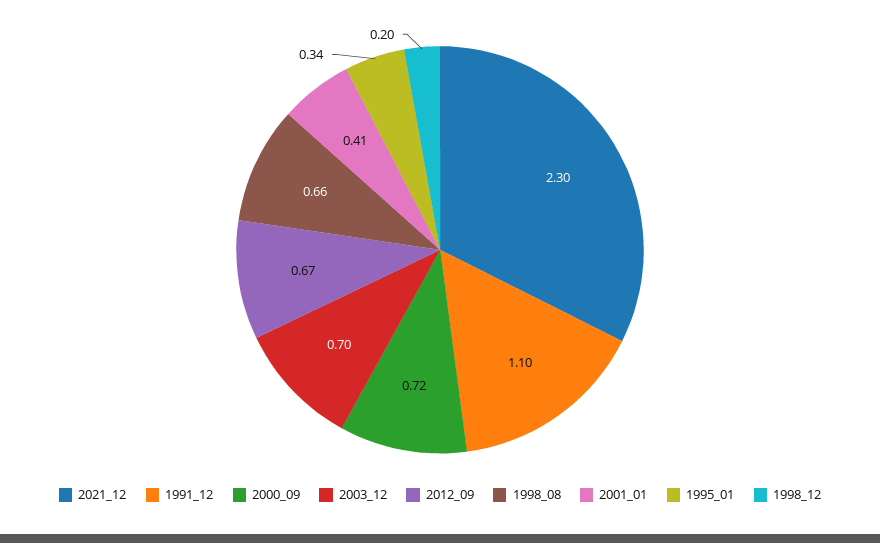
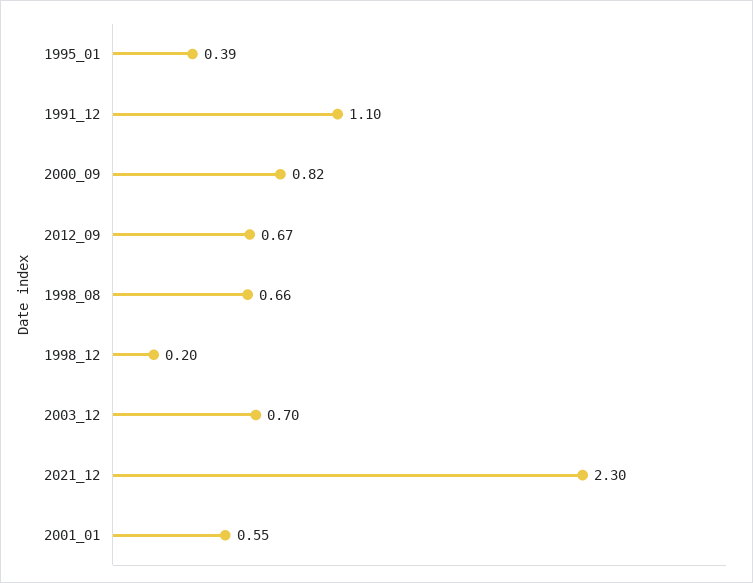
  {
    "2021_12": 2.3,
    "1991_12": 1.1,
-   "2000_09": 0.72,
+   "2000_09": 0.82,
    "2003_12": 0.7,
    "2012_09": 0.67,
    "1998_08": 0.66,
-   "2001_01": 0.41,
+   "2001_01": 0.55,
-   "1995_01": 0.34,
+   "1995_01": 0.39,
    "1998_12": 0.2
  }

